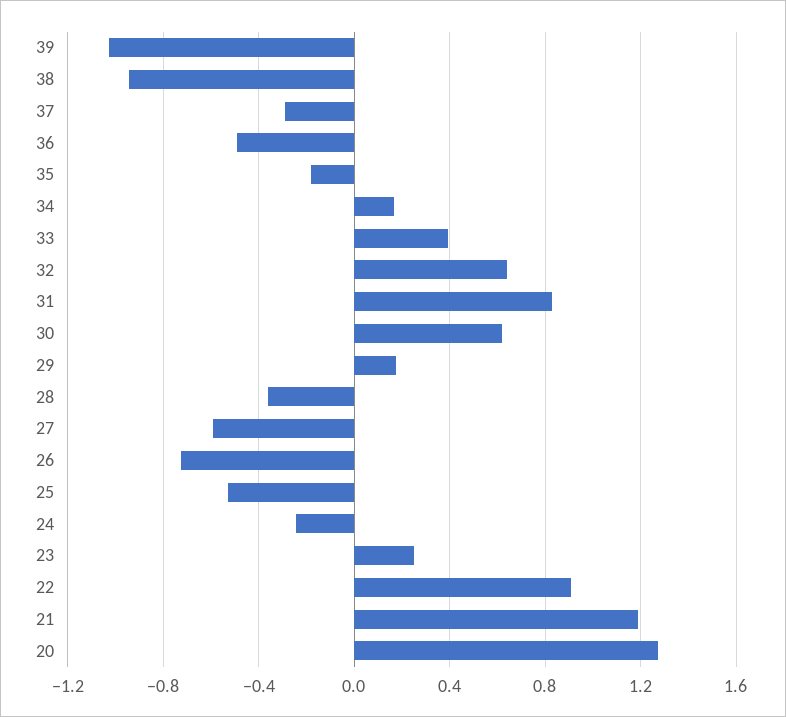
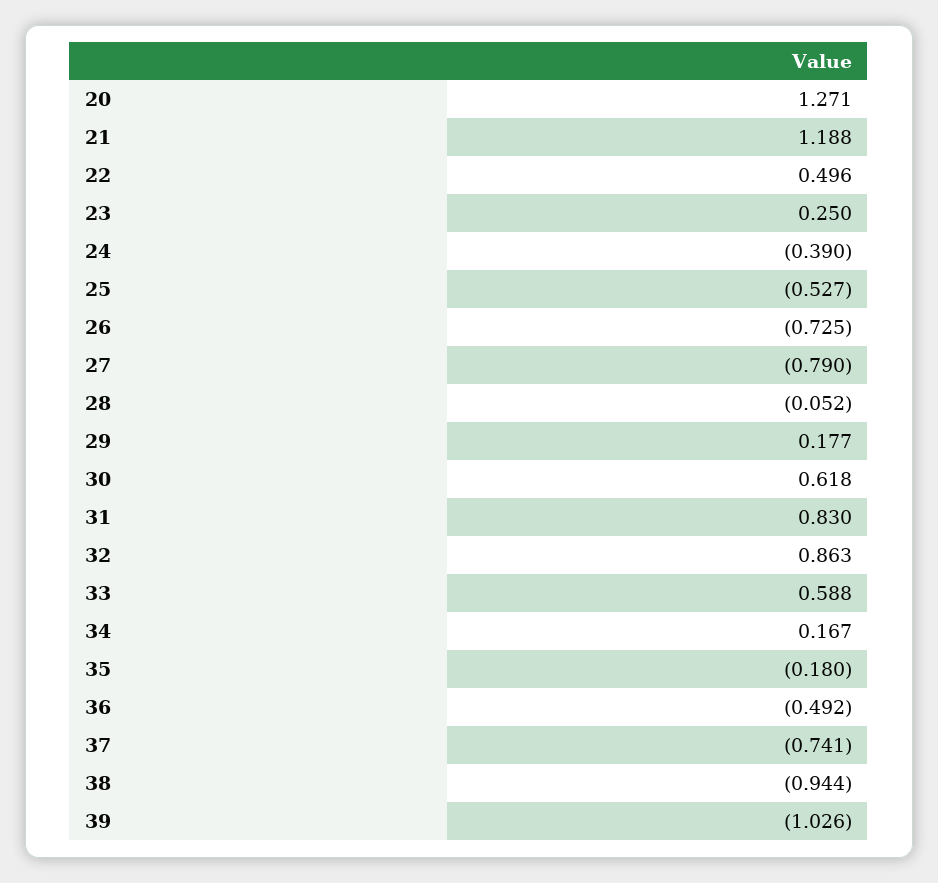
  {
    "39": -1.026,
    "38": -0.944,
-   "37": -0.3,
+   "37": -0.741,
    "36": -0.492,
    "35": -0.18,
    "34": 0.167,
-   "33": 0.4,
+   "33": 0.588,
-   "32": 0.65,
+   "32": 0.863,
    "31": 0.83,
    "30": 0.618,
    "29": 0.177,
-   "28": -0.35,
+   "28": -0.052,
-   "27": -0.6,
+   "27": -0.79,
    "26": -0.725,
    "25": -0.527,
-   "24": -0.25,
+   "24": -0.39,
    "23": 0.25,
-   "22": 0.9,
+   "22": 0.496,
    "21": 1.188,
    "20": 1.271
  }

